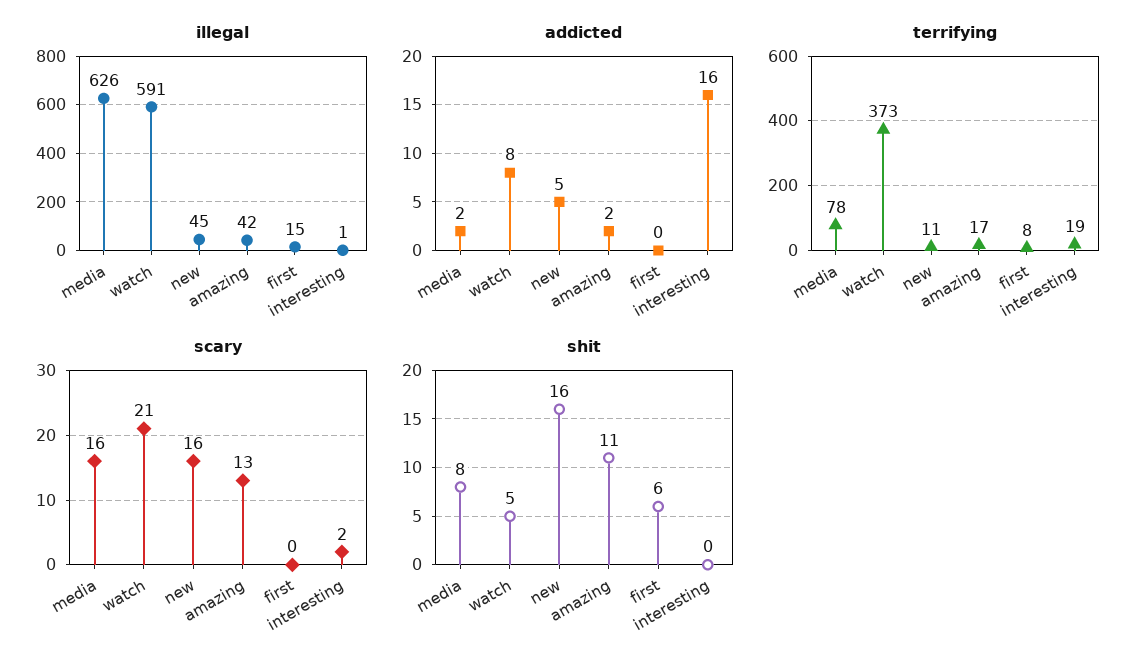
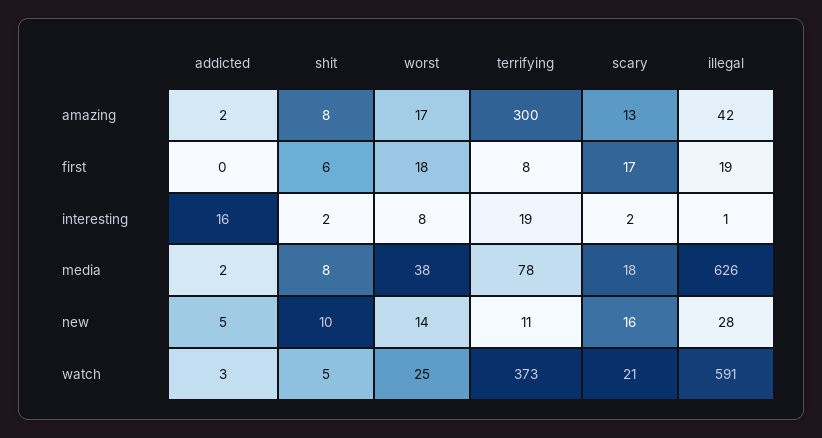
  {
    "illegal": {
      "media": 626,
      "watch": 591,
-     "new": 45,
+     "new": 28,
      "amazing": 42,
-     "first": 15,
+     "first": 19,
      "interesting": 1
    },
    "addicted": {
      "media": 2,
-     "watch": 8,
+     "watch": 3,
      "new": 5,
      "amazing": 2,
      "first": 0,
      "interesting": 16
    },
    "terrifying": {
      "media": 78,
      "watch": 373,
      "new": 11,
-     "amazing": 17,
+     "amazing": 300,
      "first": 8,
      "interesting": 19
    },
    "scary": {
-     "media": 16,
+     "media": 18,
      "watch": 21,
      "new": 16,
      "amazing": 13,
-     "first": 0,
+     "first": 17,
      "interesting": 2
    },
    "shit": {
      "media": 8,
      "watch": 5,
-     "new": 16,
+     "new": 10,
-     "amazing": 11,
+     "amazing": 8,
      "first": 6,
-     "interesting": 0
+     "interesting": 2
-   }
+   },
+   "worst": {
+     "amazing": 17,
+     "first": 18,
+     "interesting": 8,
+     "media": 38,
+     "new": 14,
+     "watch": 25
+   }
  }

